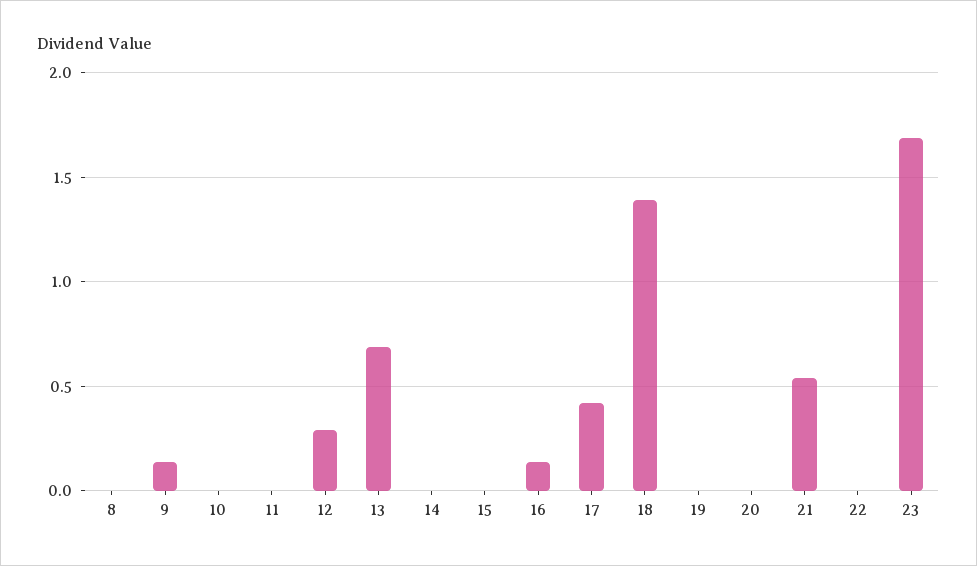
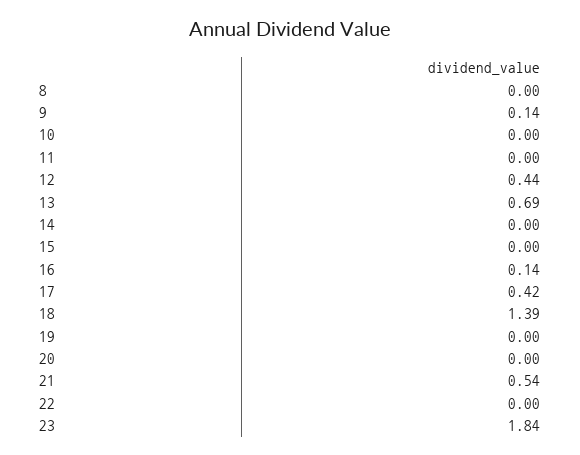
  {
    "8": 0,
    "9": 0.14,
    "10": 0,
    "11": 0,
-   "12": 0.3,
+   "12": 0.44,
    "13": 0.69,
    "14": 0,
    "15": 0,
    "16": 0.14,
    "17": 0.42,
    "18": 1.39,
    "19": 0,
    "20": 0,
    "21": 0.54,
    "22": 0,
-   "23": 1.7
+   "23": 1.84
  }

